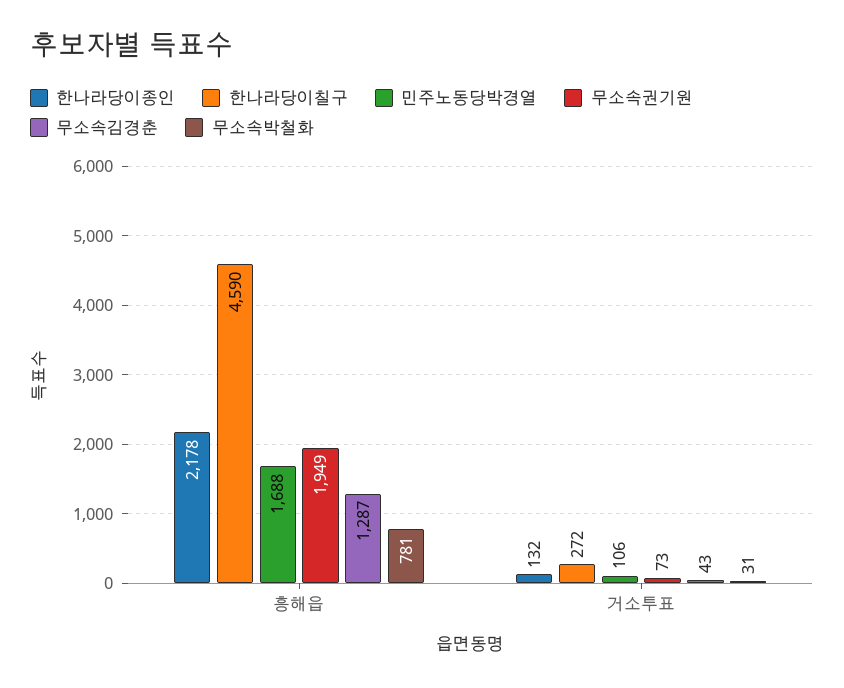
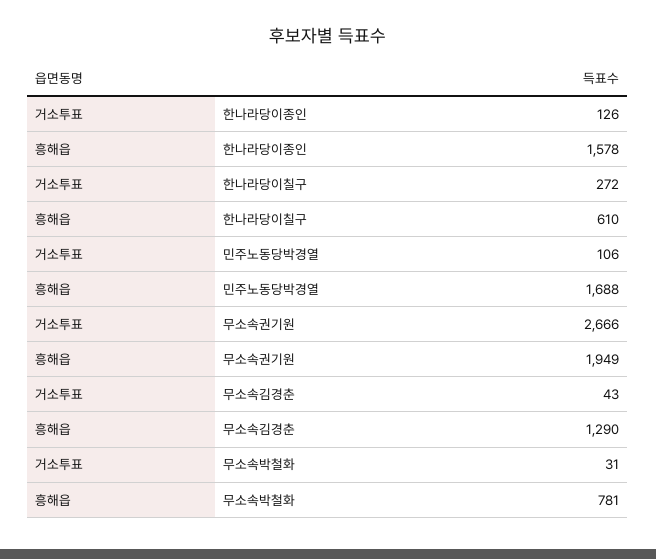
  {
    "한나라당이종인": {
-     "흥해읍": 2178,
+     "흥해읍": 1578,
-     "거소투표": 132
+     "거소투표": 126
    },
    "한나라당이칠구": {
-     "흥해읍": 4590,
+     "흥해읍": 610,
      "거소투표": 272
    },
    "민주노동당박경열": {
      "흥해읍": 1688,
      "거소투표": 106
    },
    "무소속권기원": {
      "흥해읍": 1949,
-     "거소투표": 73
+     "거소투표": 2666
    },
    "무소속김경춘": {
-     "흥해읍": 1287,
+     "흥해읍": 1290,
      "거소투표": 43
    },
    "무소속박철화": {
      "흥해읍": 781,
      "거소투표": 31
    }
  }

